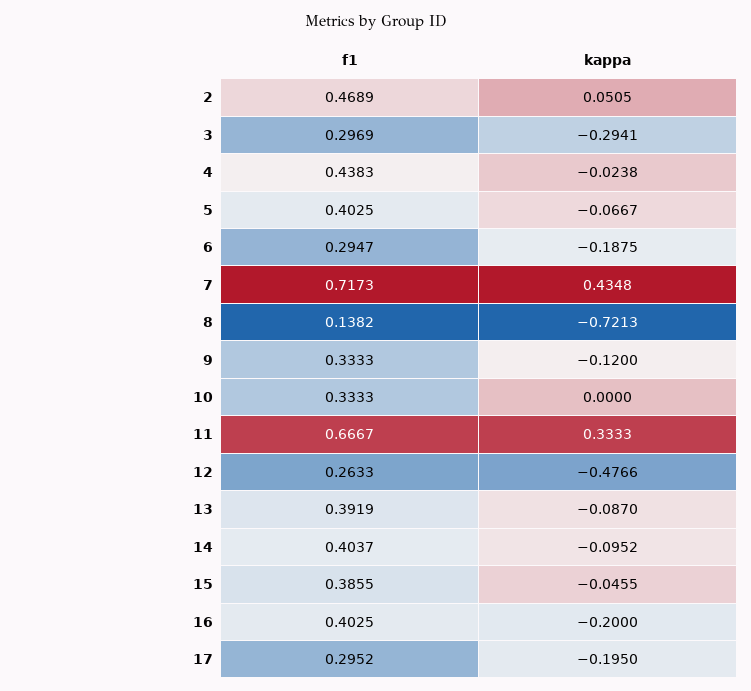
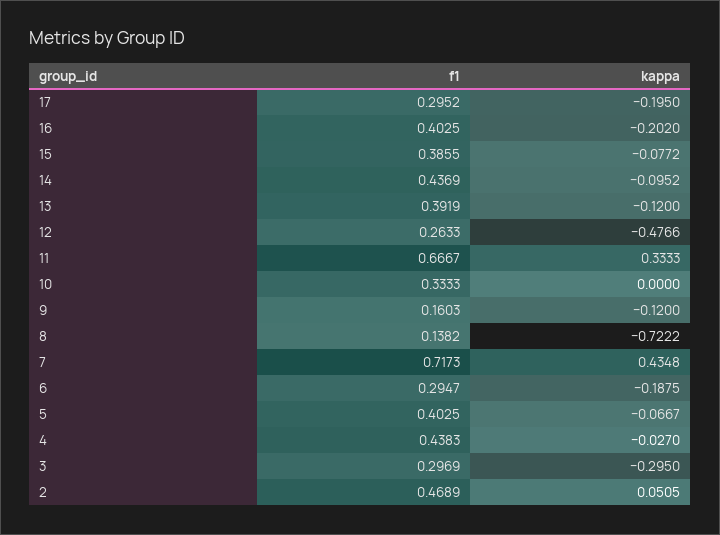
  {
    "f1": {
      "2": 0.4689,
      "3": 0.2969,
      "4": 0.4383,
      "5": 0.4025,
      "6": 0.2947,
      "7": 0.7173,
      "8": 0.1382,
-     "9": 0.3333,
+     "9": 0.1603,
      "10": 0.3333,
      "11": 0.6667,
      "12": 0.2633,
      "13": 0.3919,
-     "14": 0.4037,
+     "14": 0.4369,
      "15": 0.3855,
      "16": 0.4025,
      "17": 0.2952
    },
    "kappa": {
      "2": 0.0505,
-     "3": -0.2941,
+     "3": -0.295,
-     "4": -0.0238,
+     "4": -0.027,
      "5": -0.0667,
      "6": -0.1875,
      "7": 0.4348,
-     "8": -0.7213,
+     "8": -0.7222,
      "9": -0.12,
      "10": 0,
      "11": 0.3333,
      "12": -0.4766,
-     "13": -0.087,
+     "13": -0.12,
      "14": -0.0952,
-     "15": -0.0455,
+     "15": -0.0772,
-     "16": -0.2,
+     "16": -0.202,
      "17": -0.195
    }
  }

